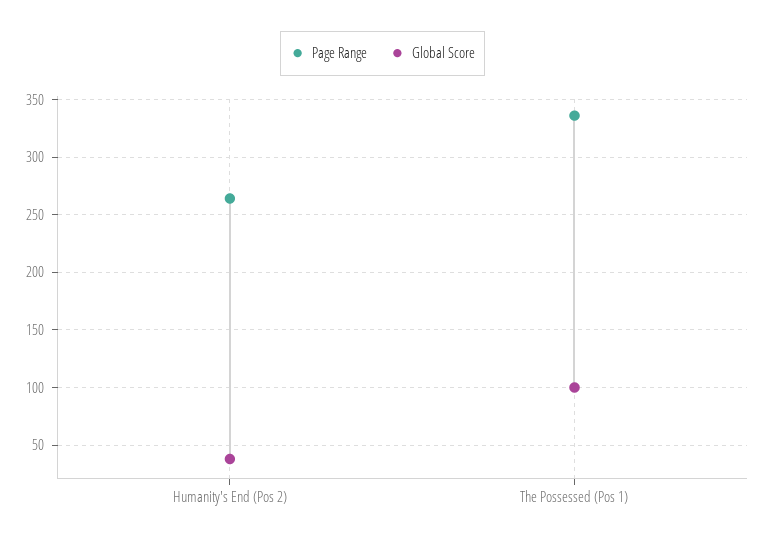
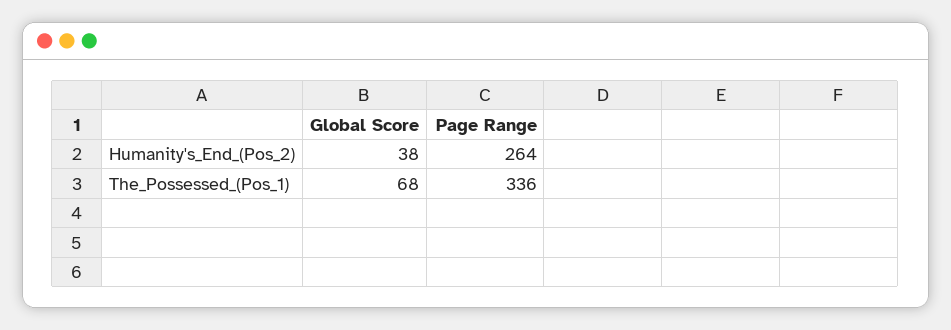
  {
    "Page Range": {
      "Humanity's End (Pos 2)": 264,
      "The Possessed (Pos 1)": 336
    },
    "Global Score": {
      "Humanity's End (Pos 2)": 38,
-     "The Possessed (Pos 1)": 100
+     "The Possessed (Pos 1)": 68
    }
  }

